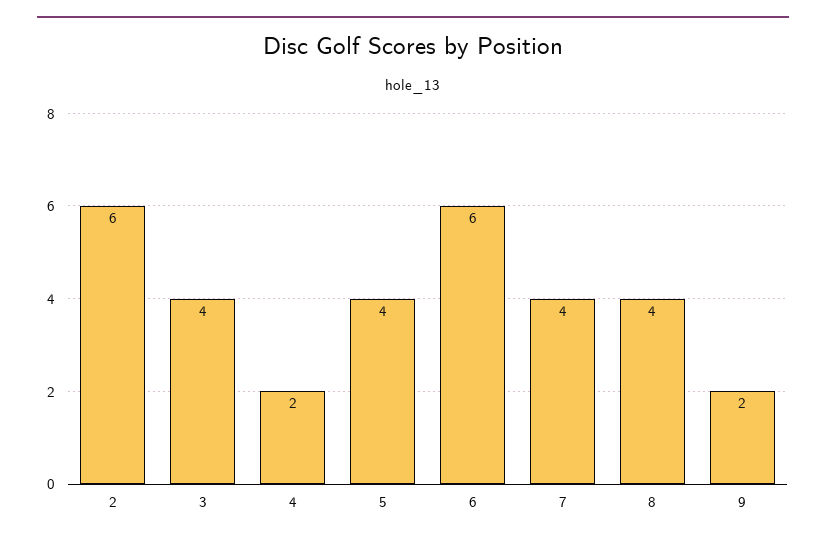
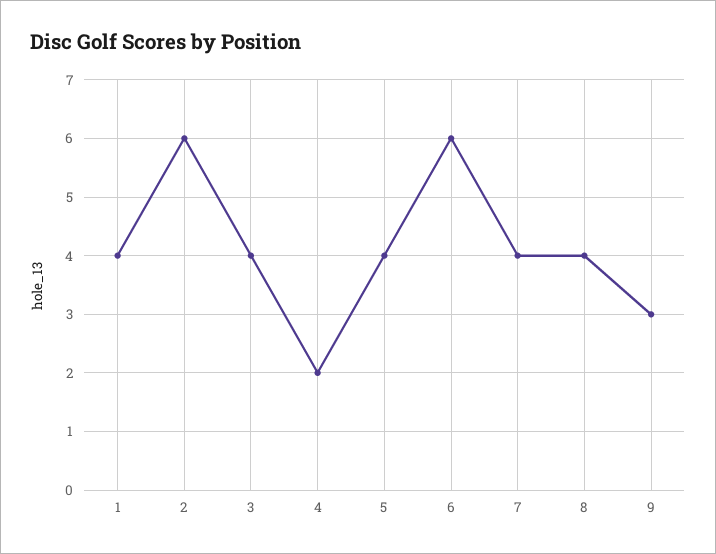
  {
    "2": 6,
    "3": 4,
    "4": 2,
    "5": 4,
    "6": 6,
    "7": 4,
    "8": 4,
-   "9": 2
+   "9": 3,
+   "1": 4
  }

